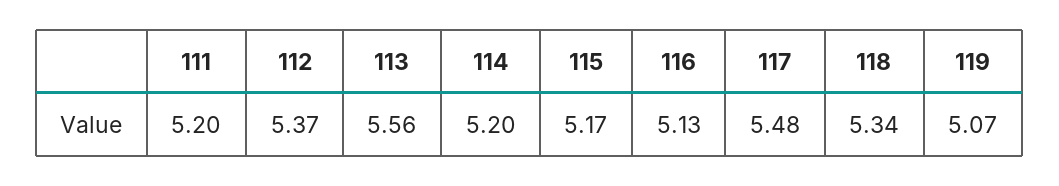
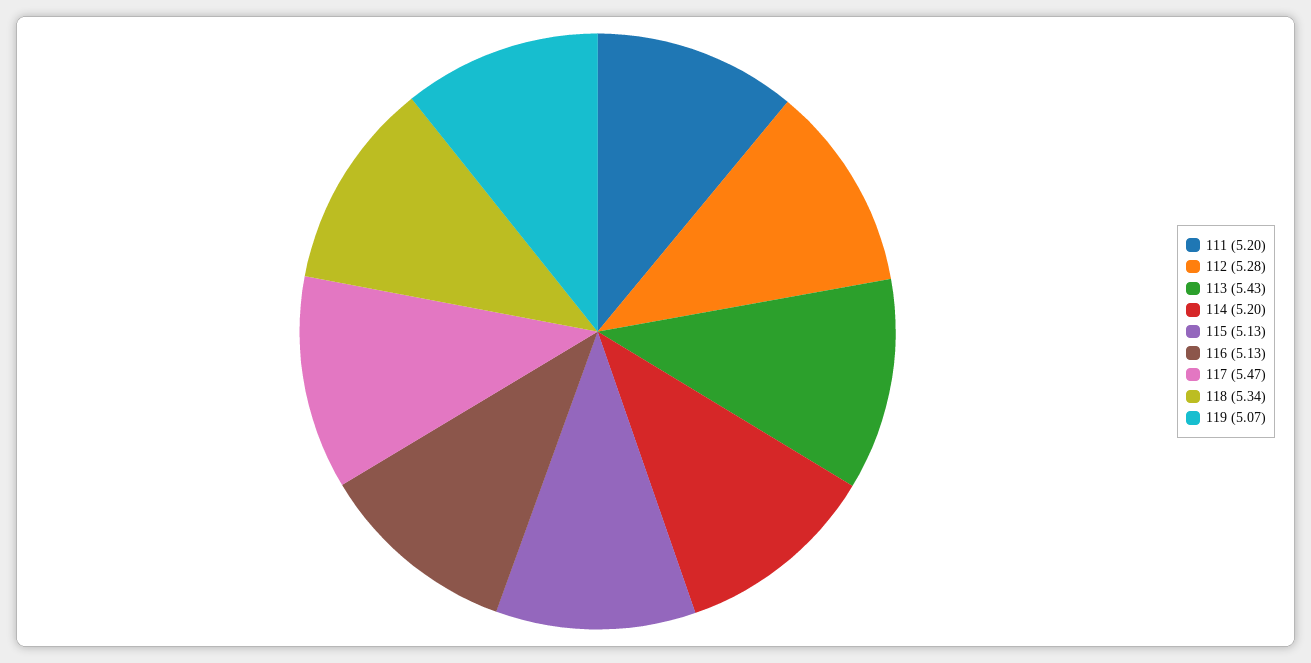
  {
    "111": 5.2,
-   "112": 5.37,
+   "112": 5.28,
-   "113": 5.56,
+   "113": 5.43,
    "114": 5.2,
-   "115": 5.17,
+   "115": 5.13,
    "116": 5.13,
-   "117": 5.48,
+   "117": 5.47,
    "118": 5.34,
    "119": 5.07
  }

